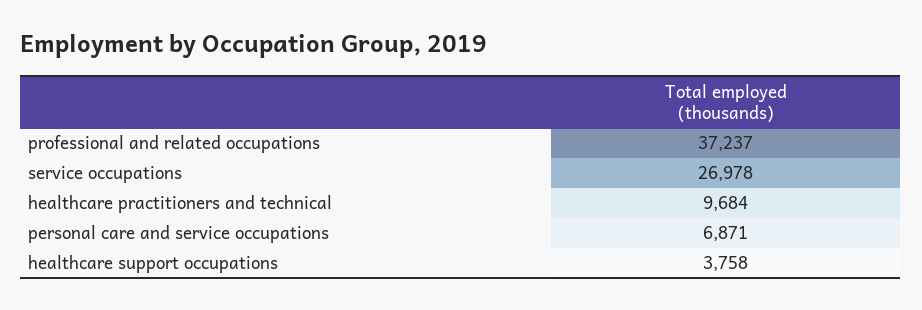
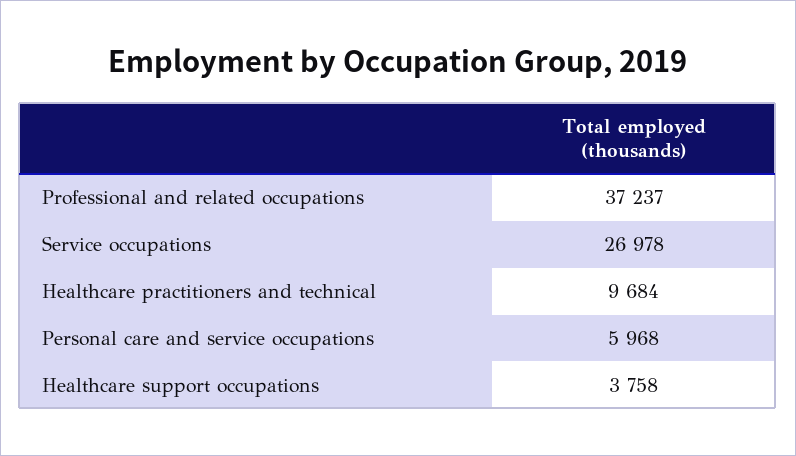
  {
    "professional and related occupations": 37237,
    "service occupations": 26978,
    "healthcare practitioners and technical": 9684,
-   "personal care and service occupations": 6871,
+   "personal care and service occupations": 5968,
    "healthcare support occupations": 3758
  }

